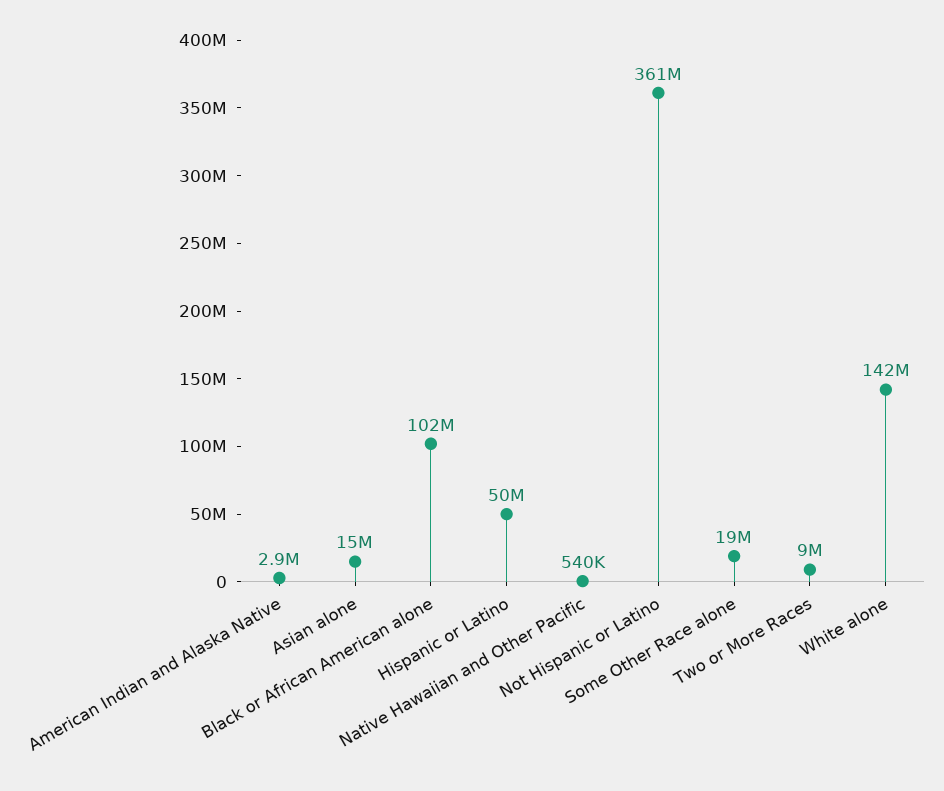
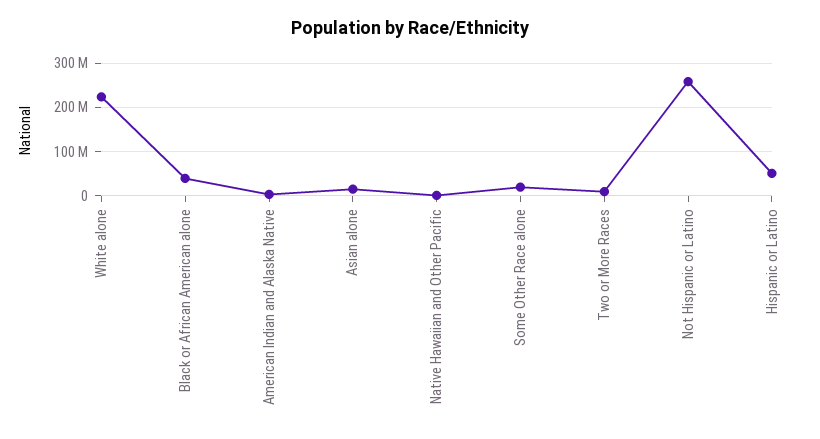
  {
    "American Indian and Alaska Native": 2900000,
    "Asian alone": 15000000,
-   "Black or African American alone": 102000000,
+   "Black or African American alone": 40000000,
    "Hispanic or Latino": 50000000,
    "Native Hawaiian and Other Pacific": 540000,
-   "Not Hispanic or Latino": 361000000,
+   "Not Hispanic or Latino": 260000000,
    "Some Other Race alone": 19000000,
    "Two or More Races": 9000000,
-   "White alone": 142000000
+   "White alone": 220000000
  }

